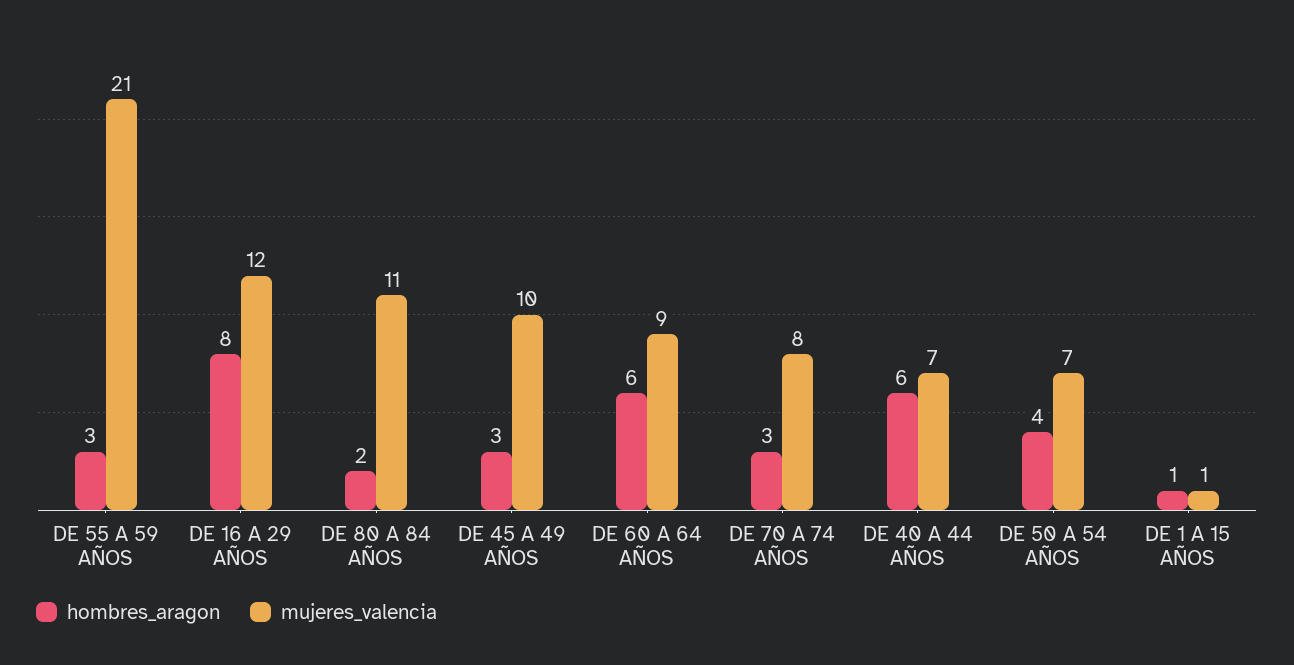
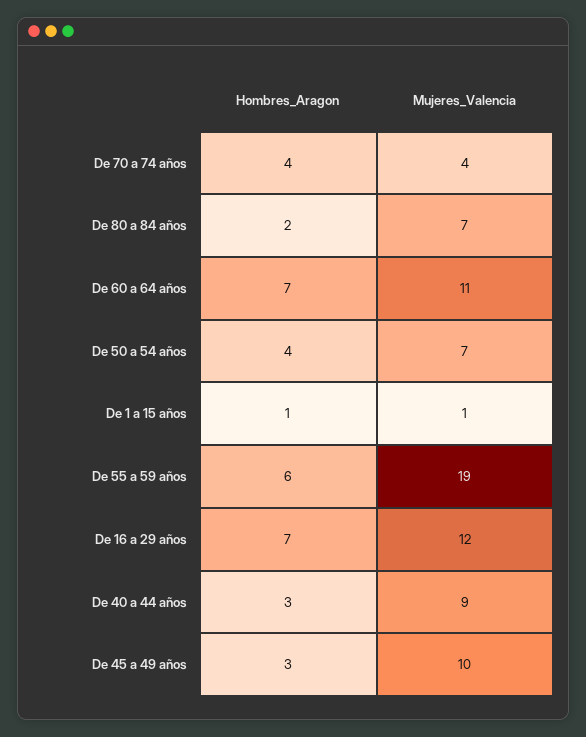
  {
    "hombres_aragon": {
-     "DE 55 A 59 AÑOS": 3,
+     "DE 55 A 59 AÑOS": 6,
-     "DE 16 A 29 AÑOS": 8,
+     "DE 16 A 29 AÑOS": 7,
      "DE 80 A 84 AÑOS": 2,
      "DE 45 A 49 AÑOS": 3,
-     "DE 60 A 64 AÑOS": 6,
+     "DE 60 A 64 AÑOS": 7,
-     "DE 70 A 74 AÑOS": 3,
+     "DE 70 A 74 AÑOS": 4,
-     "DE 40 A 44 AÑOS": 6,
+     "DE 40 A 44 AÑOS": 3,
      "DE 50 A 54 AÑOS": 4,
      "DE 1 A 15 AÑOS": 1
    },
    "mujeres_valencia": {
-     "DE 55 A 59 AÑOS": 21,
+     "DE 55 A 59 AÑOS": 19,
      "DE 16 A 29 AÑOS": 12,
-     "DE 80 A 84 AÑOS": 11,
+     "DE 80 A 84 AÑOS": 7,
      "DE 45 A 49 AÑOS": 10,
-     "DE 60 A 64 AÑOS": 9,
+     "DE 60 A 64 AÑOS": 11,
-     "DE 70 A 74 AÑOS": 8,
+     "DE 70 A 74 AÑOS": 4,
-     "DE 40 A 44 AÑOS": 7,
+     "DE 40 A 44 AÑOS": 9,
      "DE 50 A 54 AÑOS": 7,
      "DE 1 A 15 AÑOS": 1
    }
  }

